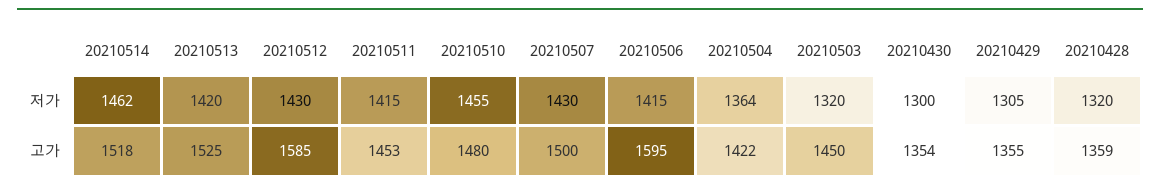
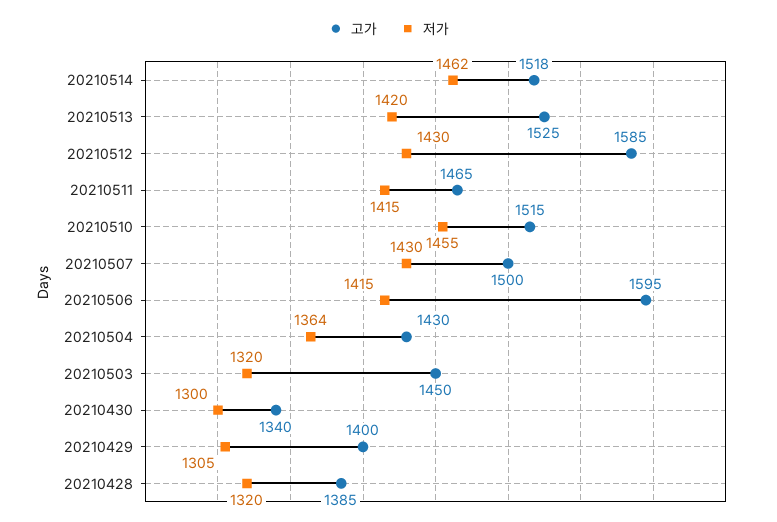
  {
    "저가": {
      "20210514": 1462,
      "20210513": 1420,
      "20210512": 1430,
      "20210511": 1415,
      "20210510": 1455,
      "20210507": 1430,
      "20210506": 1415,
      "20210504": 1364,
      "20210503": 1320,
      "20210430": 1300,
      "20210429": 1305,
      "20210428": 1320
    },
    "고가": {
      "20210514": 1518,
      "20210513": 1525,
      "20210512": 1585,
-     "20210511": 1453,
+     "20210511": 1465,
-     "20210510": 1480,
+     "20210510": 1515,
      "20210507": 1500,
      "20210506": 1595,
-     "20210504": 1422,
+     "20210504": 1430,
      "20210503": 1450,
-     "20210430": 1354,
+     "20210430": 1340,
-     "20210429": 1355,
+     "20210429": 1400,
-     "20210428": 1359
+     "20210428": 1385
    }
  }

